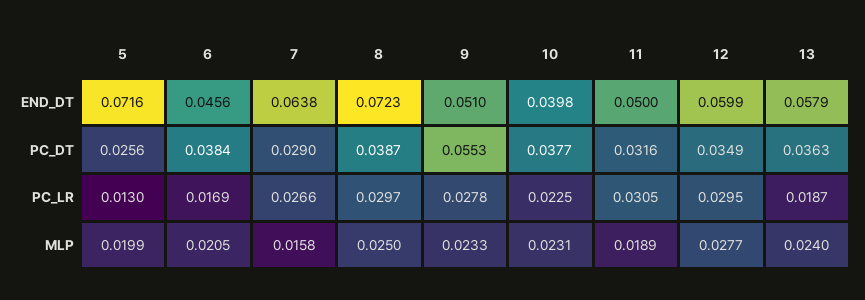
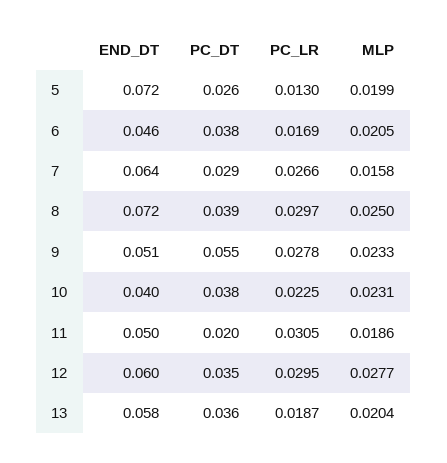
  {
    "5": {
      "END_DT": 0.0716,
      "PC_DT": 0.0256,
      "PC_LR": 0.013,
      "MLP": 0.0199
    },
    "6": {
      "END_DT": 0.0456,
      "PC_DT": 0.0384,
      "PC_LR": 0.0169,
      "MLP": 0.0205
    },
    "7": {
      "END_DT": 0.0638,
      "PC_DT": 0.029,
      "PC_LR": 0.0266,
      "MLP": 0.0158
    },
    "8": {
      "END_DT": 0.0723,
      "PC_DT": 0.0387,
      "PC_LR": 0.0297,
      "MLP": 0.025
    },
    "9": {
      "END_DT": 0.051,
      "PC_DT": 0.0553,
      "PC_LR": 0.0278,
      "MLP": 0.0233
    },
    "10": {
      "END_DT": 0.0398,
      "PC_DT": 0.0377,
      "PC_LR": 0.0225,
      "MLP": 0.0231
    },
    "11": {
      "END_DT": 0.05,
-     "PC_DT": 0.0316,
+     "PC_DT": 0.02,
      "PC_LR": 0.0305,
-     "MLP": 0.0189
+     "MLP": 0.0186
    },
    "12": {
      "END_DT": 0.0599,
      "PC_DT": 0.0349,
      "PC_LR": 0.0295,
      "MLP": 0.0277
    },
    "13": {
      "END_DT": 0.0579,
      "PC_DT": 0.0363,
      "PC_LR": 0.0187,
-     "MLP": 0.024
+     "MLP": 0.0204
    }
  }

